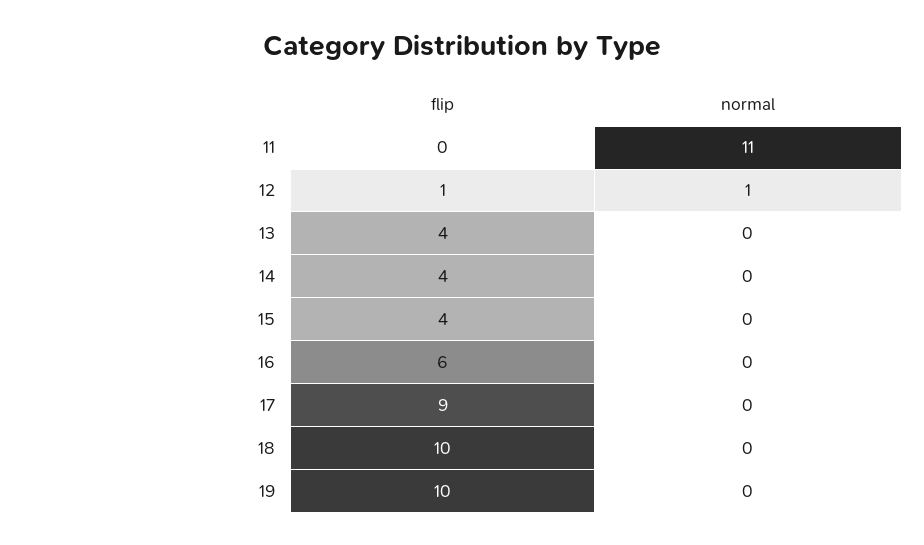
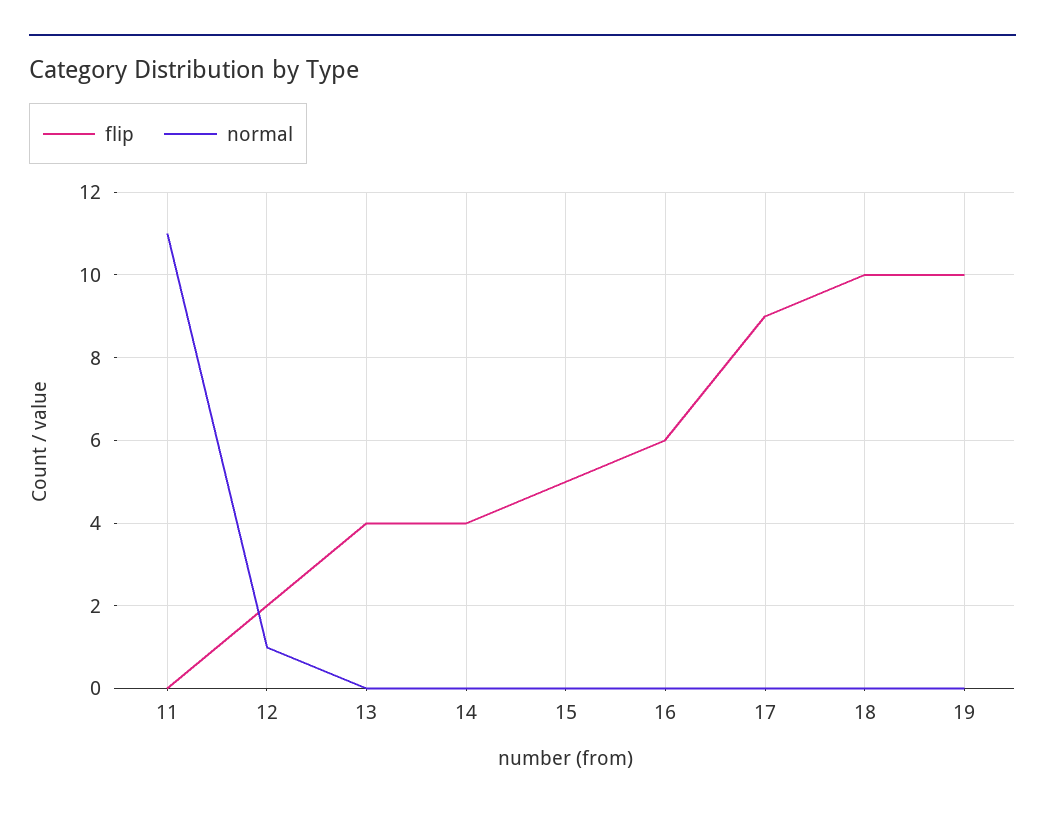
  {
    "flip": {
      "11": 0,
-     "12": 1,
+     "12": 2,
      "13": 4,
      "14": 4,
-     "15": 4,
+     "15": 5,
      "16": 6,
      "17": 9,
      "18": 10,
      "19": 10
    },
    "normal": {
      "11": 11,
      "12": 1,
      "13": 0,
      "14": 0,
      "15": 0,
      "16": 0,
      "17": 0,
      "18": 0,
      "19": 0
    }
  }

